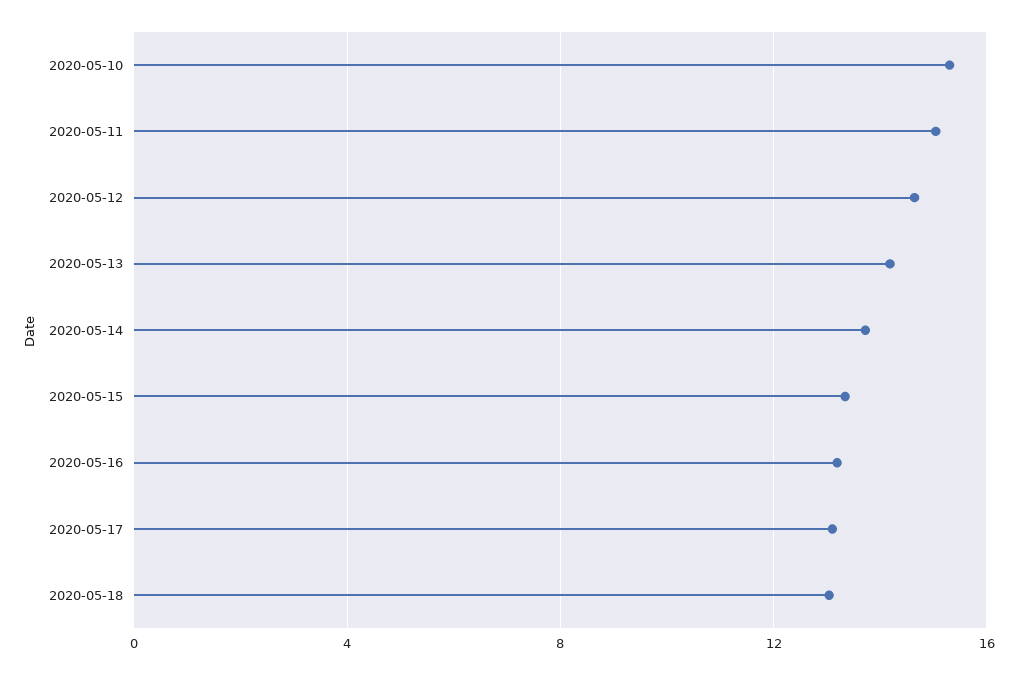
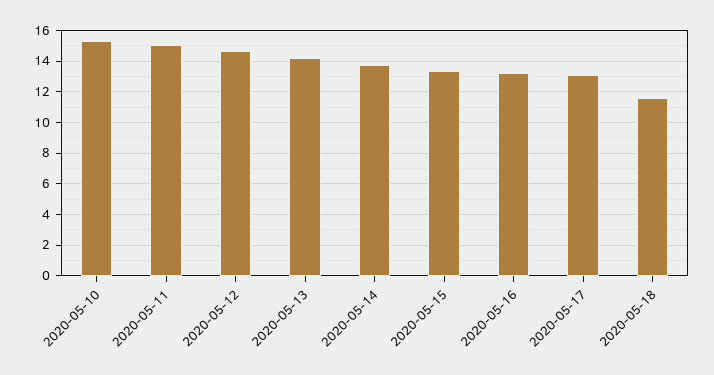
  {
    "2020-05-10": 15.5,
    "2020-05-11": 15,
    "2020-05-12": 14.5,
    "2020-05-13": 14,
    "2020-05-14": 13.5,
    "2020-05-15": 13.5,
    "2020-05-16": 13,
    "2020-05-17": 13,
-   "2020-05-18": 13
+   "2020-05-18": 11.5
  }

